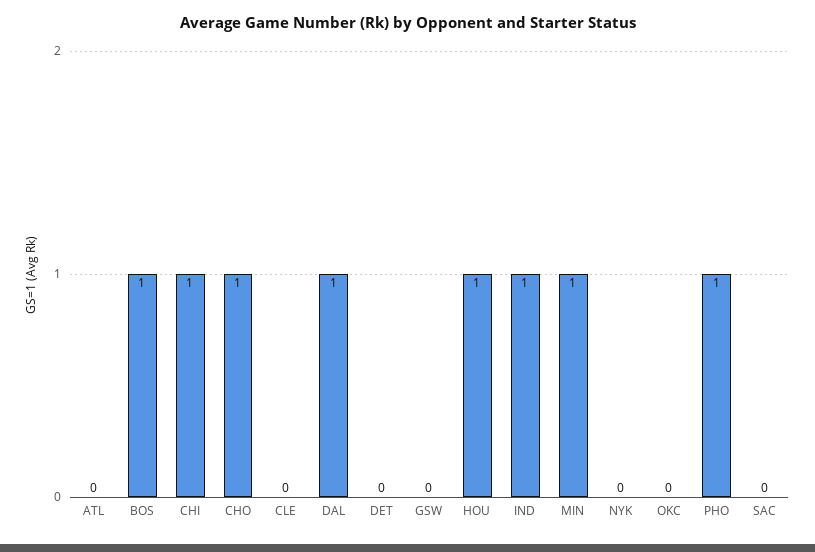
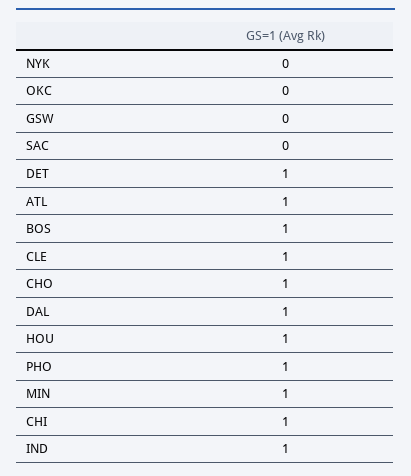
  {
-   "ATL": 0,
+   "ATL": 1,
    "BOS": 1,
    "CHI": 1,
    "CHO": 1,
-   "CLE": 0,
+   "CLE": 1,
    "DAL": 1,
-   "DET": 0,
+   "DET": 1,
    "GSW": 0,
    "HOU": 1,
    "IND": 1,
    "MIN": 1,
    "NYK": 0,
    "OKC": 0,
    "PHO": 1,
    "SAC": 0
  }

